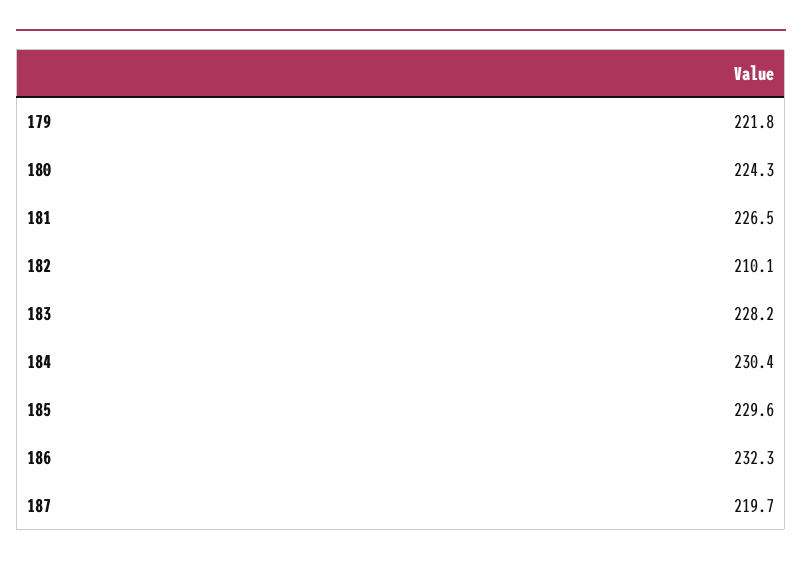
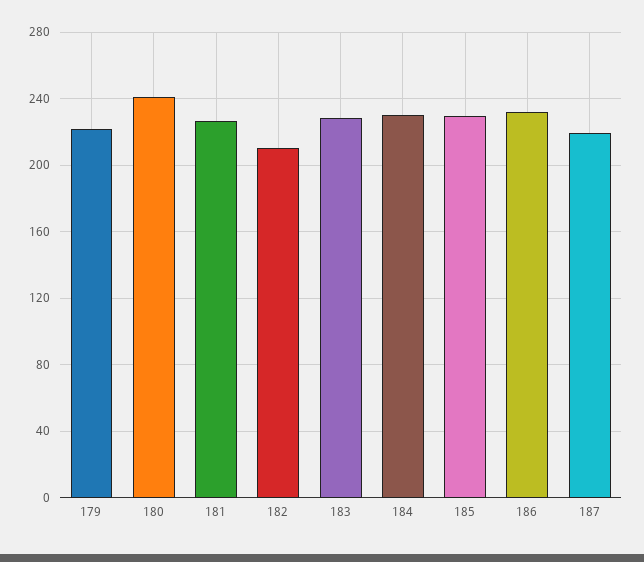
  {
    "179": 221.8,
-   "180": 224.3,
+   "180": 240,
    "181": 226.5,
    "182": 210.1,
    "183": 228.2,
    "184": 230.4,
    "185": 229.6,
    "186": 232.3,
    "187": 219.7
  }

